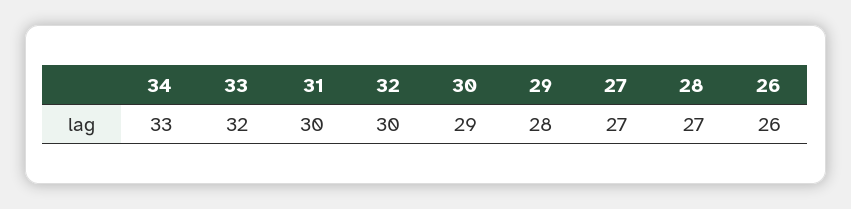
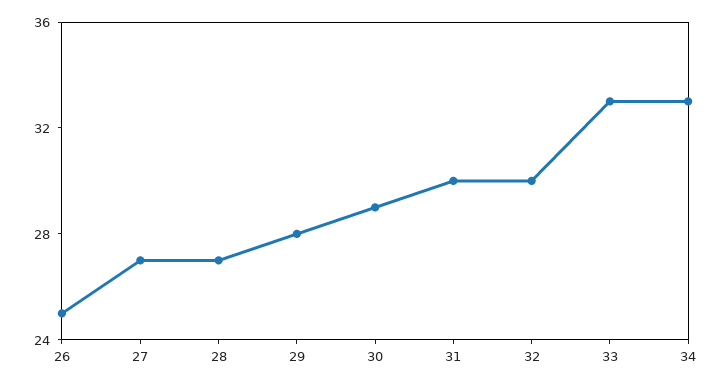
  {
    "34": 33,
-   "33": 32,
+   "33": 33,
    "31": 30,
    "32": 30,
    "30": 29,
    "29": 28,
    "27": 27,
    "28": 27,
-   "26": 26
+   "26": 25
  }

